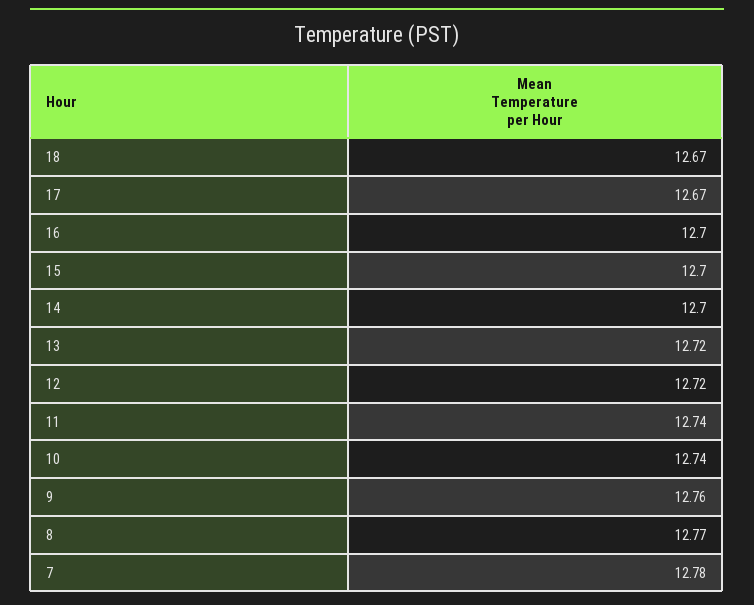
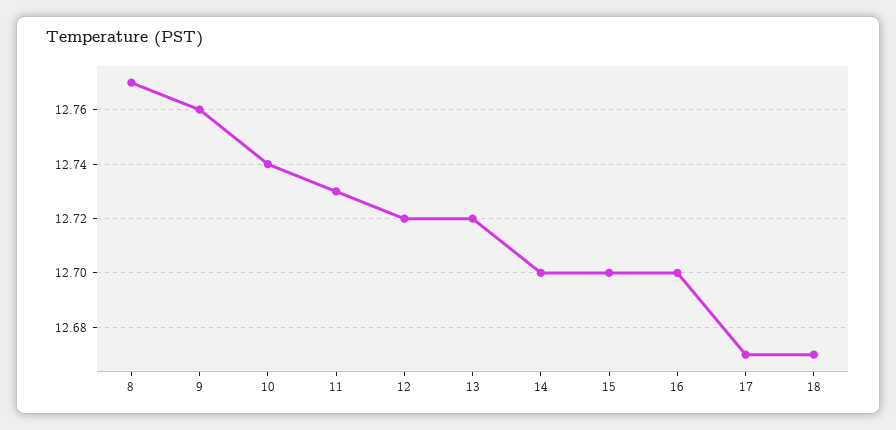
  {
    "18": 12.67,
    "17": 12.67,
    "16": 12.7,
    "15": 12.7,
    "14": 12.7,
    "13": 12.72,
    "12": 12.72,
-   "11": 12.74,
+   "11": 12.73,
    "10": 12.74,
    "9": 12.76,
-   "8": 12.77,
+   "8": 12.77
-   "7": 12.78
  }

